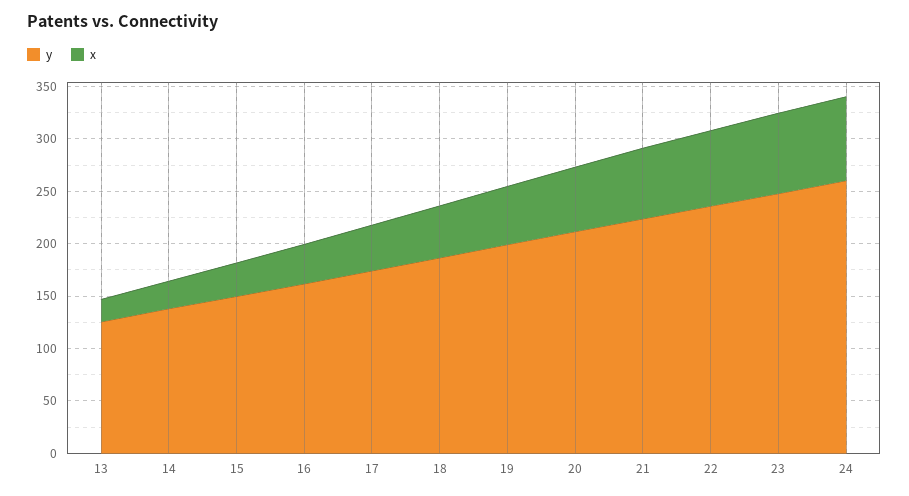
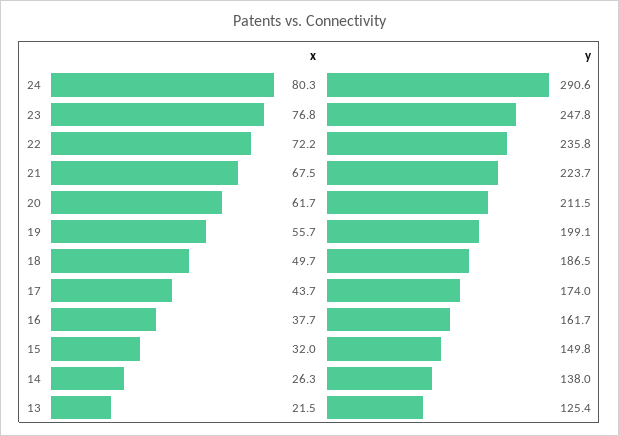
  {
    "y": {
      "13": 125.4,
      "14": 138,
      "15": 149.8,
      "16": 161.7,
      "17": 174,
      "18": 186.5,
      "19": 199.1,
      "20": 211.5,
      "21": 223.7,
      "22": 235.8,
      "23": 247.8,
-     "24": 260
+     "24": 290.6
    },
    "x": {
      "13": 21.5,
      "14": 26.3,
      "15": 32,
      "16": 37.7,
      "17": 43.7,
      "18": 49.7,
      "19": 55.7,
      "20": 61.7,
      "21": 67.5,
      "22": 72.2,
      "23": 76.8,
      "24": 80.3
    }
  }

